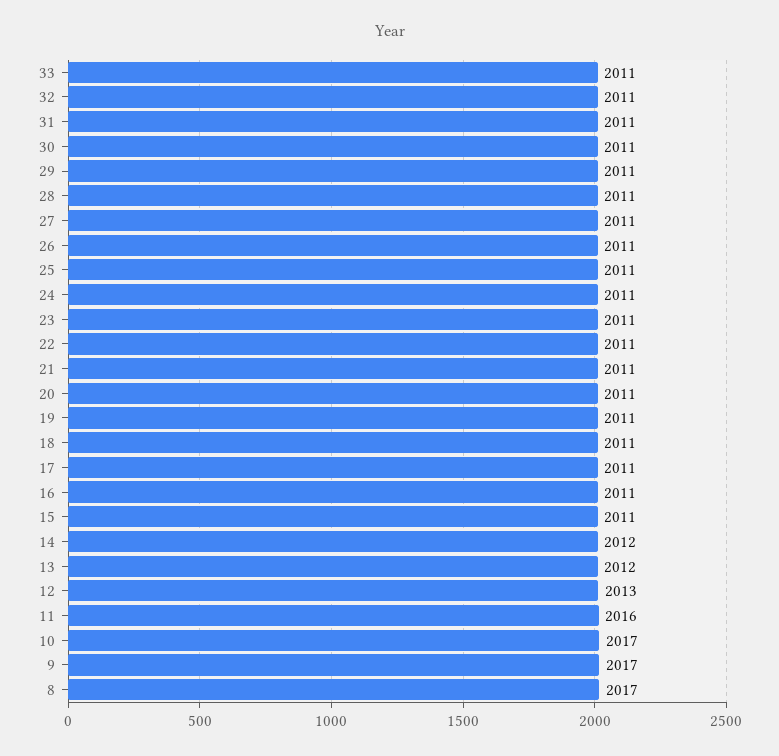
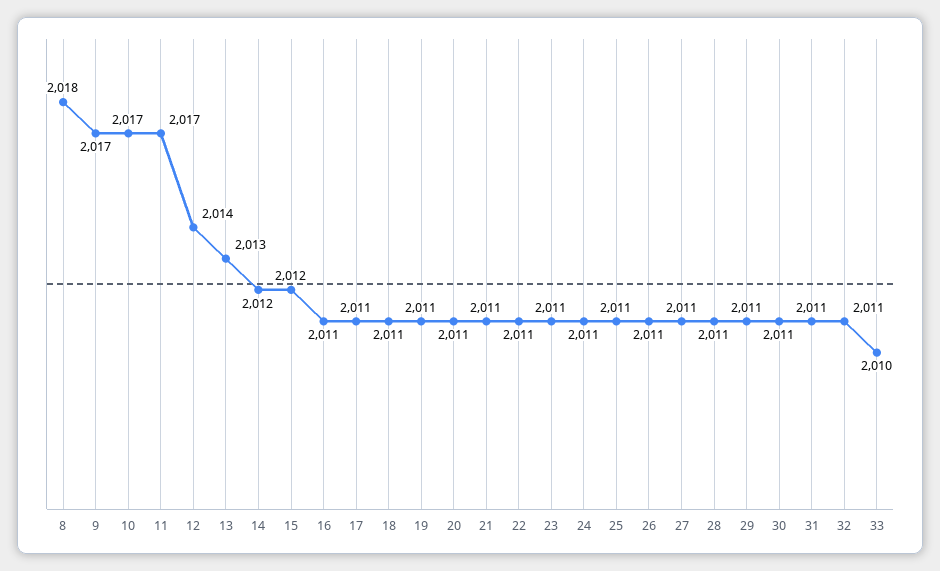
  {
-   "33": 2011,
+   "33": 2010,
    "32": 2011,
    "31": 2011,
    "30": 2011,
    "29": 2011,
    "28": 2011,
    "27": 2011,
    "26": 2011,
    "25": 2011,
    "24": 2011,
    "23": 2011,
    "22": 2011,
    "21": 2011,
    "20": 2011,
    "19": 2011,
    "18": 2011,
    "17": 2011,
    "16": 2011,
-   "15": 2011,
+   "15": 2012,
    "14": 2012,
-   "13": 2012,
+   "13": 2013,
-   "12": 2013,
+   "12": 2014,
-   "11": 2016,
+   "11": 2017,
    "10": 2017,
    "9": 2017,
-   "8": 2017
+   "8": 2018
  }

